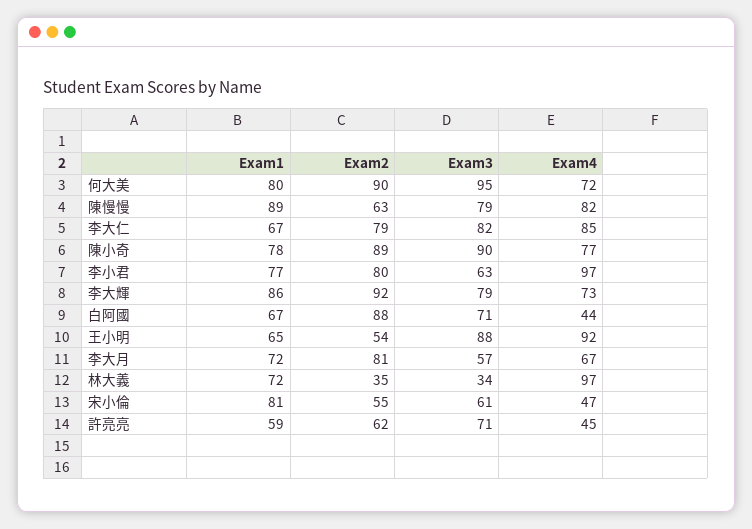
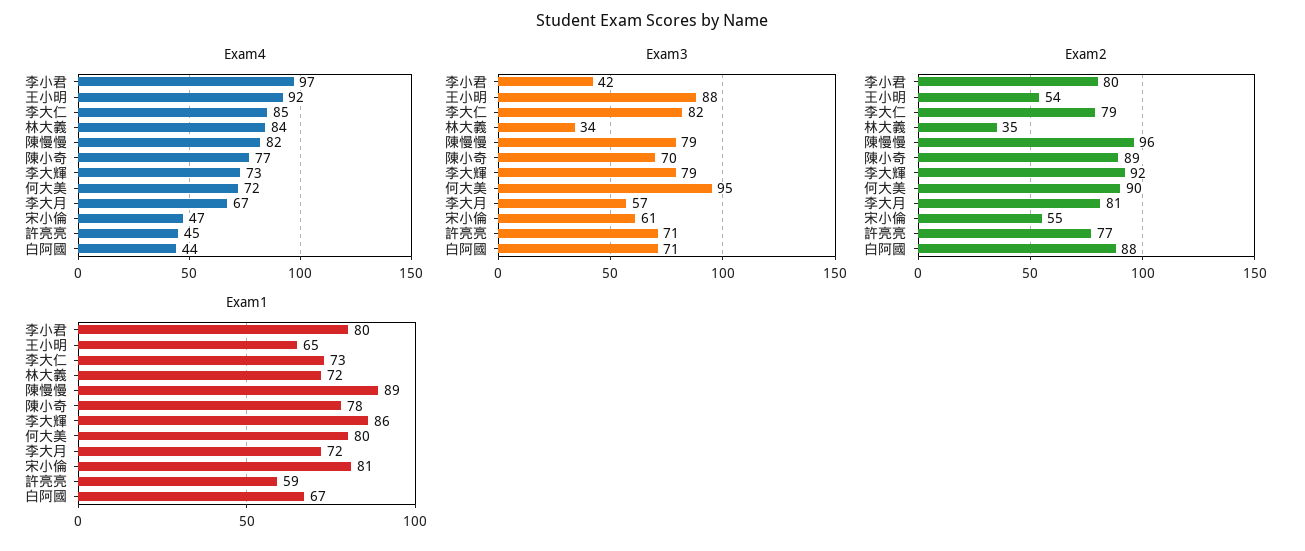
  {
    "Exam1": {
      "何大美": 80,
      "陳慢慢": 89,
-     "李大仁": 67,
+     "李大仁": 73,
      "陳小奇": 78,
-     "李小君": 77,
+     "李小君": 80,
      "李大輝": 86,
      "白阿國": 67,
      "王小明": 65,
      "李大月": 72,
      "林大義": 72,
      "宋小倫": 81,
      "許亮亮": 59
    },
    "Exam2": {
      "何大美": 90,
-     "陳慢慢": 63,
+     "陳慢慢": 96,
      "李大仁": 79,
      "陳小奇": 89,
      "李小君": 80,
      "李大輝": 92,
      "白阿國": 88,
      "王小明": 54,
      "李大月": 81,
      "林大義": 35,
      "宋小倫": 55,
-     "許亮亮": 62
+     "許亮亮": 77
    },
    "Exam3": {
      "何大美": 95,
      "陳慢慢": 79,
      "李大仁": 82,
-     "陳小奇": 90,
+     "陳小奇": 70,
-     "李小君": 63,
+     "李小君": 42,
      "李大輝": 79,
      "白阿國": 71,
      "王小明": 88,
      "李大月": 57,
      "林大義": 34,
      "宋小倫": 61,
      "許亮亮": 71
    },
    "Exam4": {
      "何大美": 72,
      "陳慢慢": 82,
      "李大仁": 85,
      "陳小奇": 77,
      "李小君": 97,
      "李大輝": 73,
      "白阿國": 44,
      "王小明": 92,
      "李大月": 67,
-     "林大義": 97,
+     "林大義": 84,
      "宋小倫": 47,
      "許亮亮": 45
    }
  }

